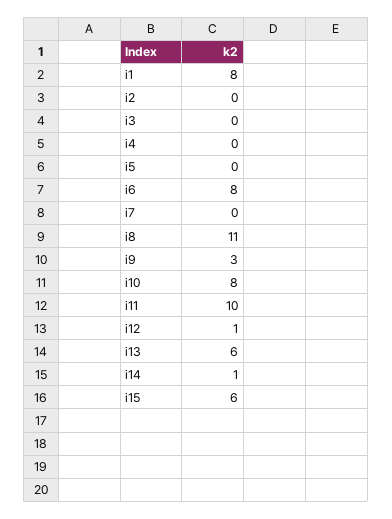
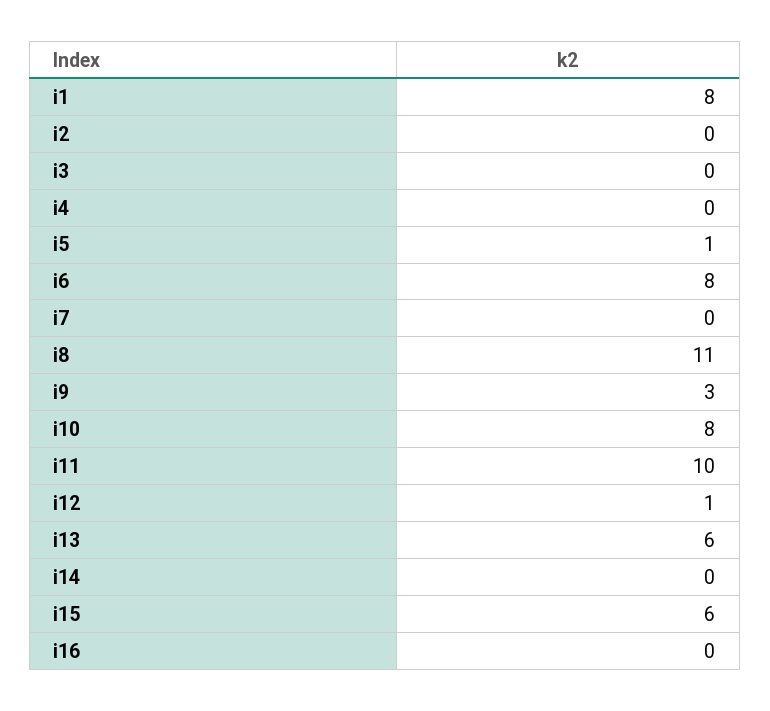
  {
    "i1": 8,
    "i2": 0,
    "i3": 0,
    "i4": 0,
-   "i5": 0,
+   "i5": 1,
    "i6": 8,
    "i7": 0,
    "i8": 11,
    "i9": 3,
    "i10": 8,
    "i11": 10,
    "i12": 1,
    "i13": 6,
-   "i14": 1,
+   "i14": 0,
-   "i15": 6
+   "i15": 6,
+   "i16": 0
  }

